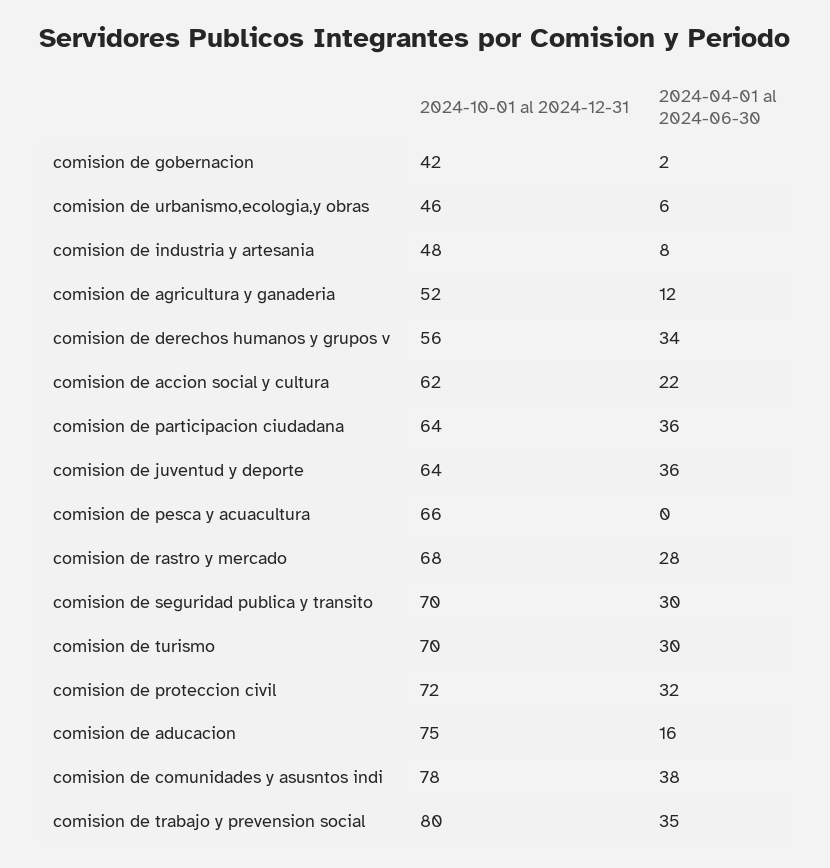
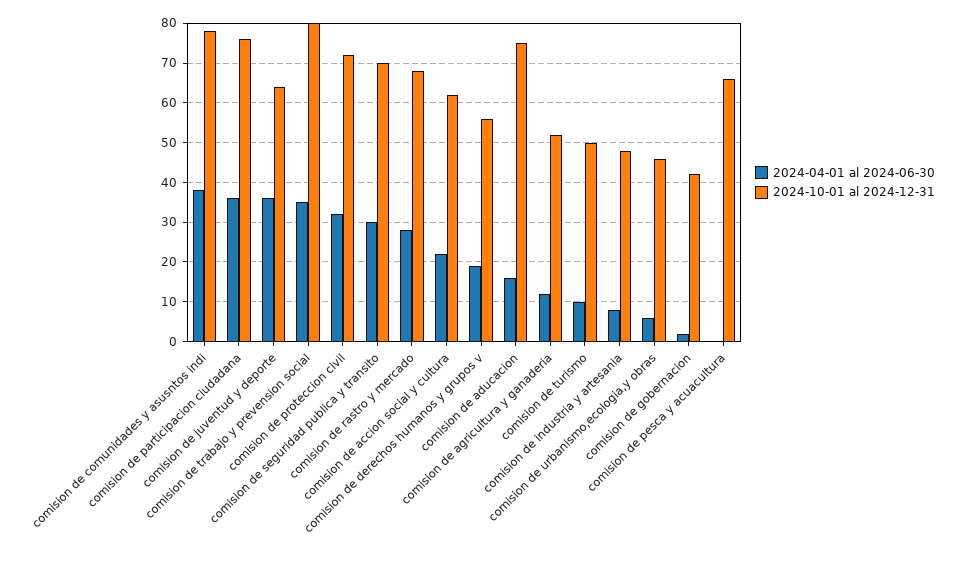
  {
    "2024-10-01 al 2024-12-31": {
      "comision de gobernacion": 42,
      "comision de urbanismo,ecologia,y obras": 46,
      "comision de industria y artesania": 48,
      "comision de agricultura y ganaderia": 52,
      "comision de derechos humanos y grupos v": 56,
      "comision de accion social y cultura": 62,
-     "comision de participacion ciudadana": 64,
+     "comision de participacion ciudadana": 75,
      "comision de juventud y deporte": 64,
      "comision de pesca y acuacultura": 66,
      "comision de rastro y mercado": 68,
      "comision de seguridad publica y transito": 70,
-     "comision de turismo": 70,
+     "comision de turismo": 50,
      "comision de proteccion civil": 72,
      "comision de aducacion": 75,
      "comision de comunidades y asusntos indi": 78,
      "comision de trabajo y prevension social": 80
    },
    "2024-04-01 al 2024-06-30": {
      "comision de gobernacion": 2,
      "comision de urbanismo,ecologia,y obras": 6,
      "comision de industria y artesania": 8,
      "comision de agricultura y ganaderia": 12,
-     "comision de derechos humanos y grupos v": 34,
+     "comision de derechos humanos y grupos v": 20,
      "comision de accion social y cultura": 22,
      "comision de participacion ciudadana": 36,
      "comision de juventud y deporte": 36,
      "comision de pesca y acuacultura": 0,
      "comision de rastro y mercado": 28,
      "comision de seguridad publica y transito": 30,
-     "comision de turismo": 30,
+     "comision de turismo": 10,
      "comision de proteccion civil": 32,
      "comision de aducacion": 16,
      "comision de comunidades y asusntos indi": 38,
      "comision de trabajo y prevension social": 35
    }
  }

